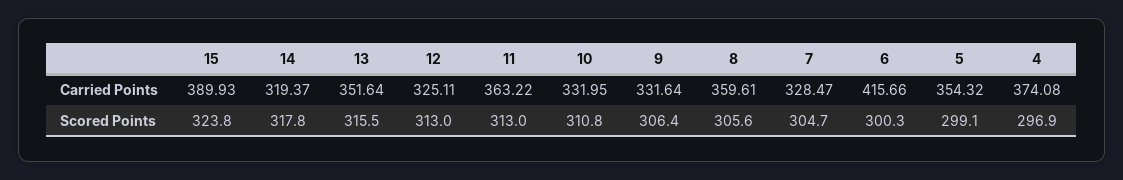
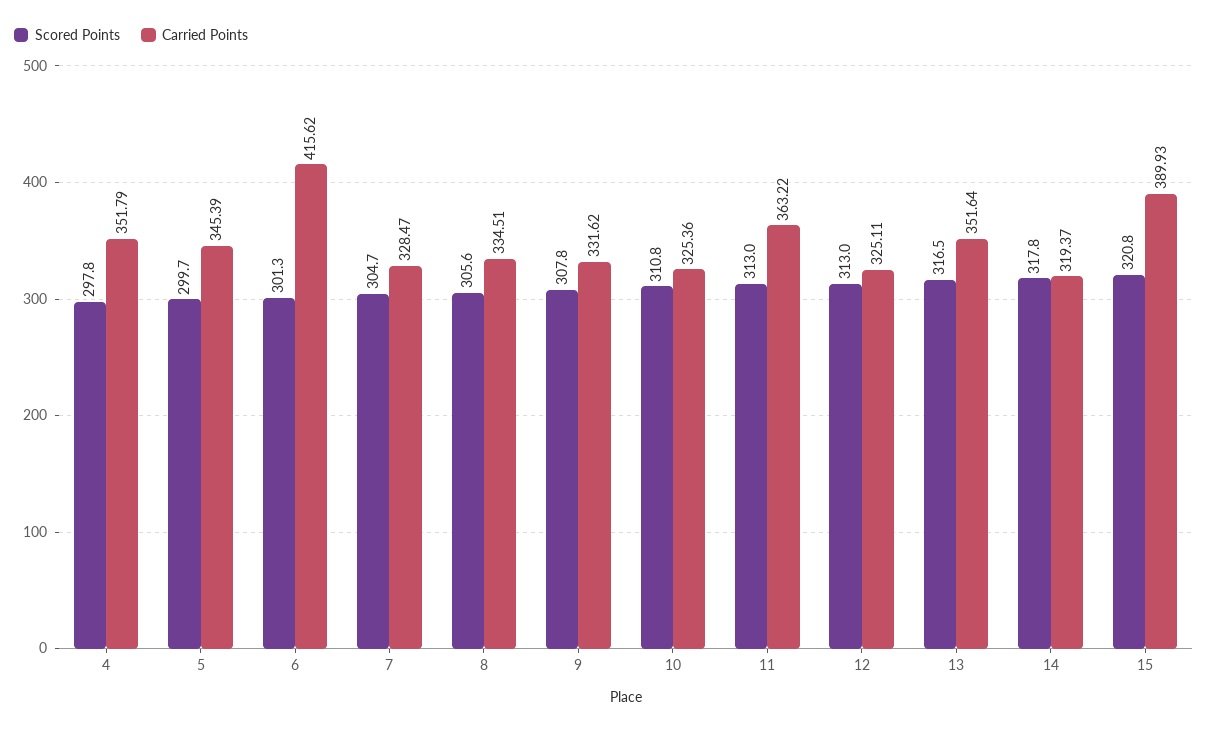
  {
    "Carried Points": {
      "15": 389.93,
      "14": 319.37,
      "13": 351.64,
      "12": 325.11,
      "11": 363.22,
-     "10": 331.95,
+     "10": 325.36,
-     "9": 331.64,
+     "9": 331.62,
-     "8": 359.61,
+     "8": 334.51,
      "7": 328.47,
-     "6": 415.66,
+     "6": 415.62,
-     "5": 354.32,
+     "5": 345.39,
-     "4": 374.08
+     "4": 351.79
    },
    "Scored Points": {
-     "15": 323.8,
+     "15": 320.8,
      "14": 317.8,
-     "13": 315.5,
+     "13": 316.5,
      "12": 313,
      "11": 313,
      "10": 310.8,
-     "9": 306.4,
+     "9": 307.8,
      "8": 305.6,
      "7": 304.7,
-     "6": 300.3,
+     "6": 301.3,
-     "5": 299.1,
+     "5": 299.7,
-     "4": 296.9
+     "4": 297.8
    }
  }

